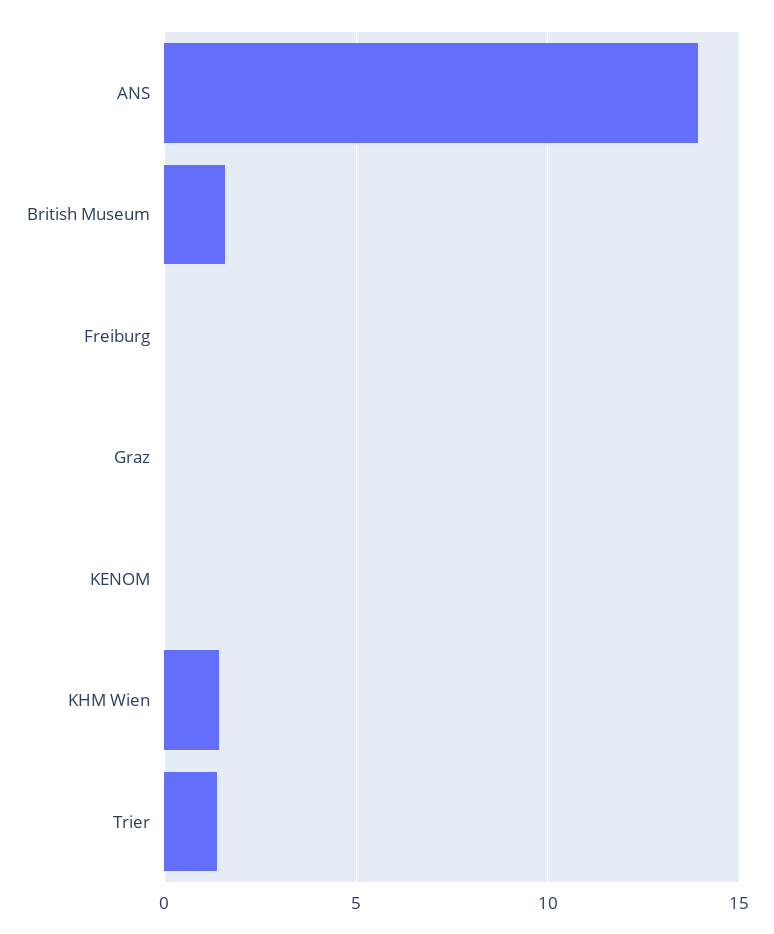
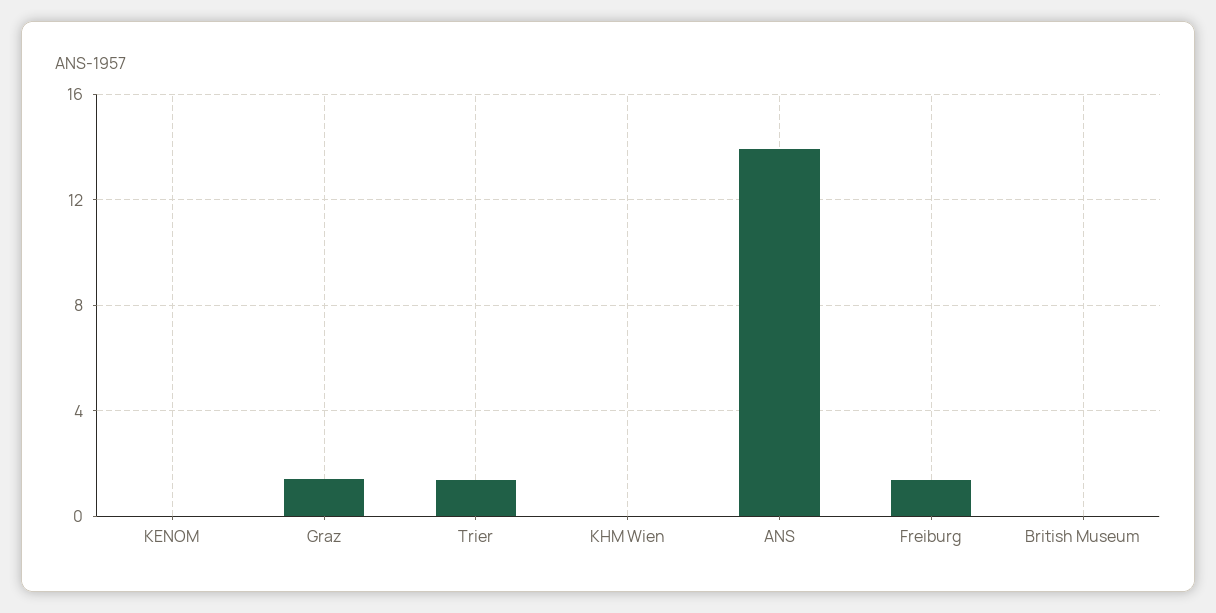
  {
    "ANS": 14,
-   "British Museum": 1.5,
+   "British Museum": 0,
-   "Freiburg": 0,
+   "Freiburg": 1.5,
-   "Graz": 0,
+   "Graz": 1.5,
    "KENOM": 0,
-   "KHM Wien": 1.5,
+   "KHM Wien": 0,
    "Trier": 1.5
  }

